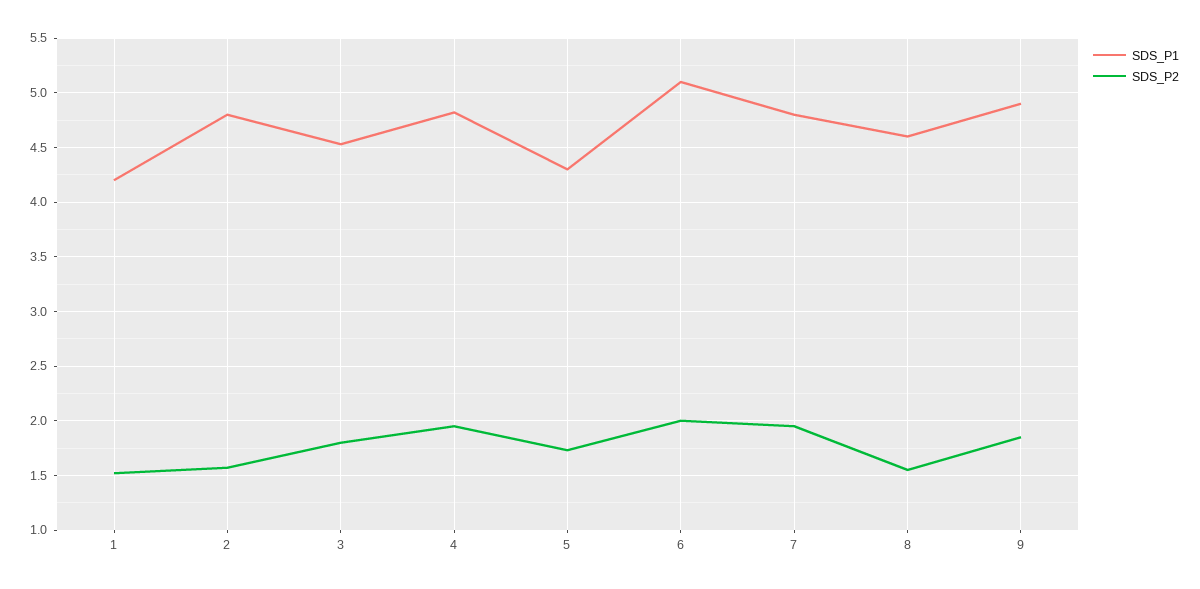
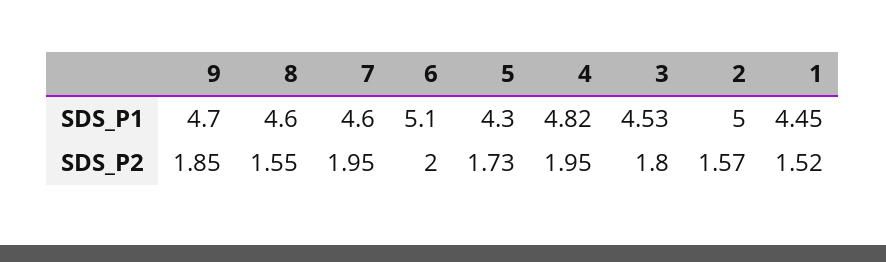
  {
    "SDS_P1": {
-     "1": 4.2,
+     "1": 4.45,
-     "2": 4.8,
+     "2": 5,
      "3": 4.53,
      "4": 4.82,
      "5": 4.3,
      "6": 5.1,
-     "7": 4.8,
+     "7": 4.6,
      "8": 4.6,
-     "9": 4.9
+     "9": 4.7
    },
    "SDS_P2": {
      "1": 1.52,
      "2": 1.57,
      "3": 1.8,
      "4": 1.95,
      "5": 1.73,
      "6": 2,
      "7": 1.95,
      "8": 1.55,
      "9": 1.85
    }
  }

